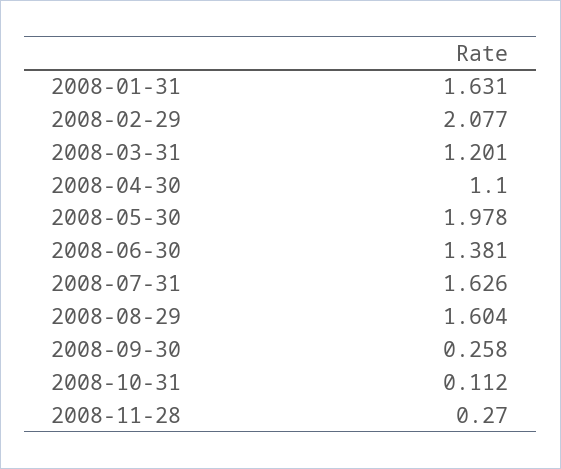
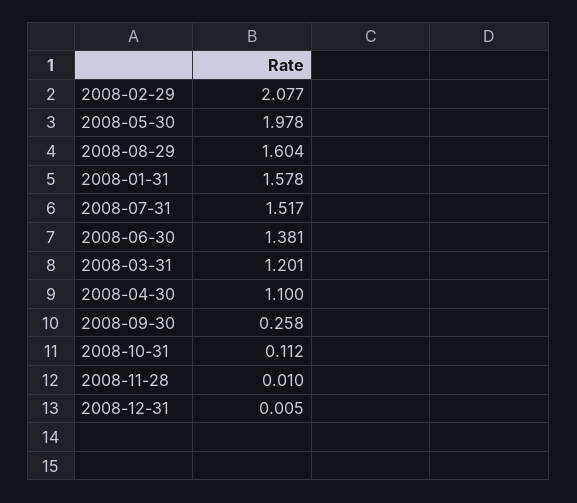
  {
-   "2008-01-31": 1.631,
+   "2008-01-31": 1.578,
    "2008-02-29": 2.077,
    "2008-03-31": 1.201,
    "2008-04-30": 1.1,
    "2008-05-30": 1.978,
    "2008-06-30": 1.381,
-   "2008-07-31": 1.626,
+   "2008-07-31": 1.517,
    "2008-08-29": 1.604,
    "2008-09-30": 0.258,
    "2008-10-31": 0.112,
-   "2008-11-28": 0.27
+   "2008-11-28": 0.01,
+   "2008-12-31": 0.005
  }

